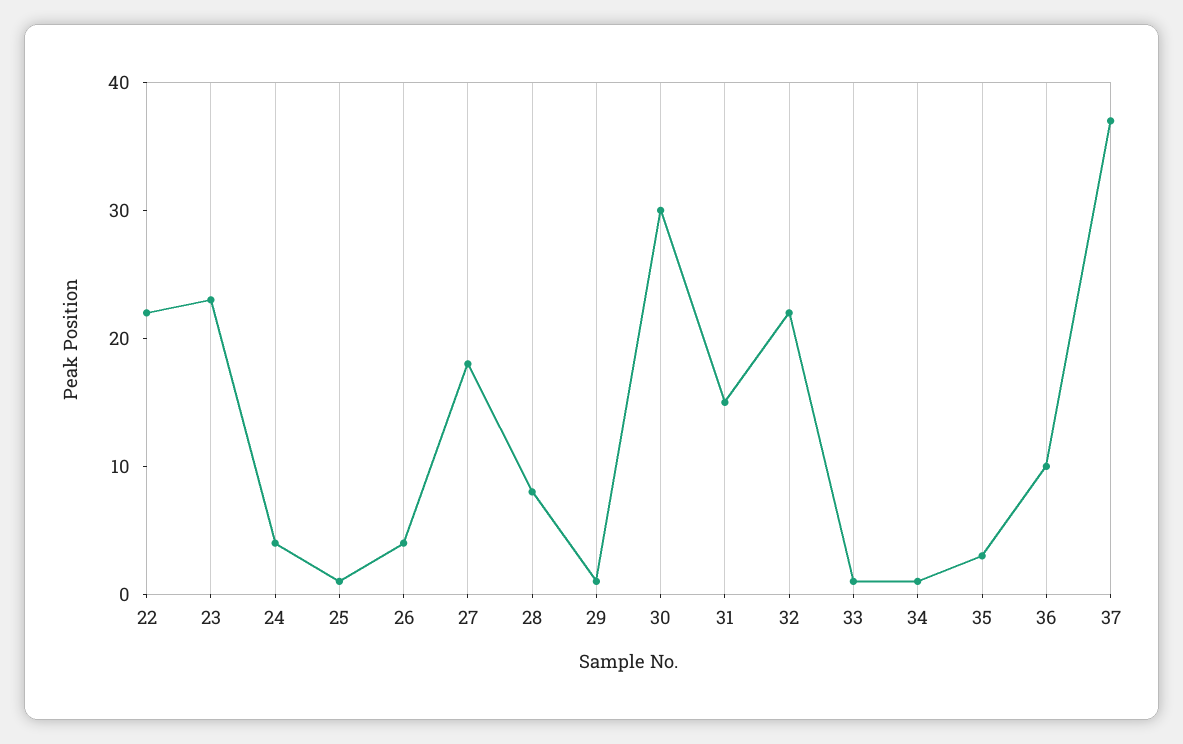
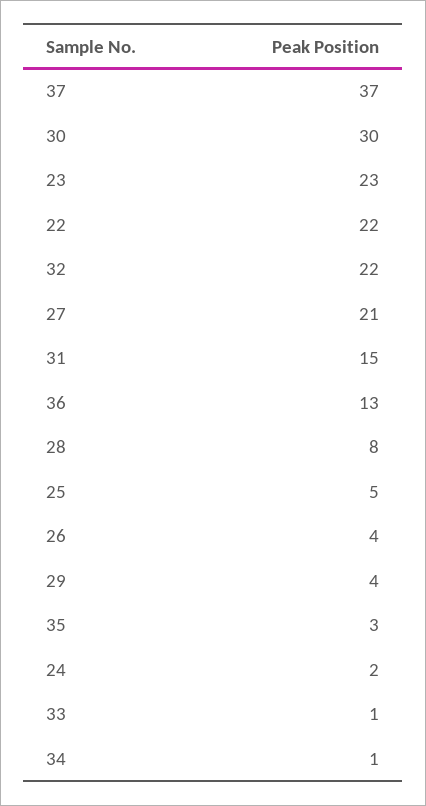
  {
    "22": 22,
    "23": 23,
-   "24": 4,
+   "24": 2,
-   "25": 1,
+   "25": 5,
    "26": 4,
-   "27": 18,
+   "27": 21,
    "28": 8,
-   "29": 1,
+   "29": 4,
    "30": 30,
    "31": 15,
    "32": 22,
    "33": 1,
    "34": 1,
    "35": 3,
-   "36": 10,
+   "36": 13,
    "37": 37
  }

